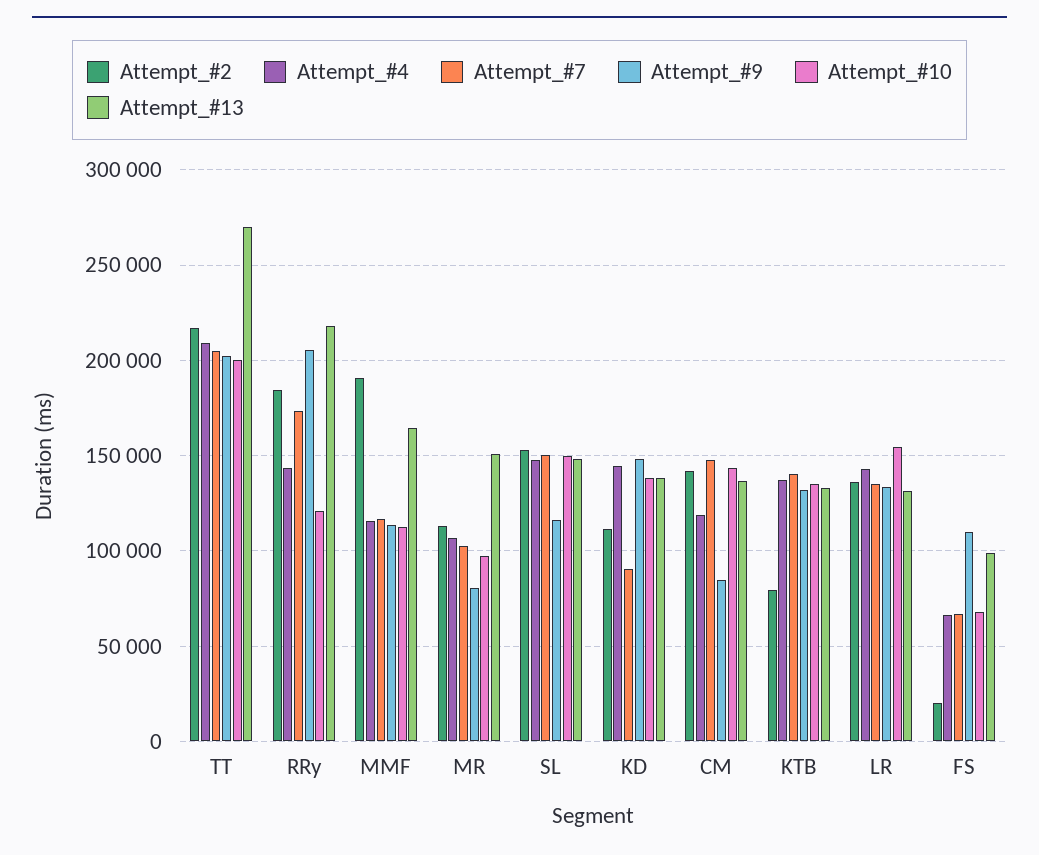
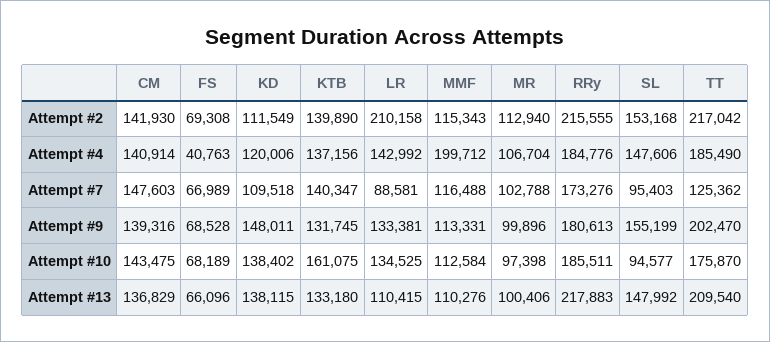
  {
    "Attempt_#2": {
      "TT": 217042,
-     "RRy": 185000,
+     "RRy": 215555,
-     "MMF": 190000,
+     "MMF": 115343,
      "MR": 112940,
      "SL": 153168,
      "KD": 111549,
      "CM": 141930,
-     "KTB": 80000,
+     "KTB": 139890,
-     "LR": 135000,
+     "LR": 210158,
-     "FS": 20000
+     "FS": 69308
    },
    "Attempt_#4": {
-     "TT": 210000,
+     "TT": 185490,
-     "RRy": 145000,
+     "RRy": 184776,
-     "MMF": 115000,
+     "MMF": 199712,
      "MR": 106704,
      "SL": 147606,
-     "KD": 145000,
+     "KD": 120006,
-     "CM": 120000,
+     "CM": 140914,
      "KTB": 137156,
      "LR": 142992,
-     "FS": 65000
+     "FS": 40763
    },
    "Attempt_#7": {
-     "TT": 205000,
+     "TT": 125362,
      "RRy": 173276,
      "MMF": 116488,
      "MR": 102788,
-     "SL": 150000,
+     "SL": 95403,
-     "KD": 90000,
+     "KD": 109518,
      "CM": 147603,
      "KTB": 140347,
-     "LR": 135000,
+     "LR": 88581,
      "FS": 66989
    },
    "Attempt_#9": {
      "TT": 202470,
-     "RRy": 205000,
+     "RRy": 180613,
      "MMF": 113331,
-     "MR": 80000,
+     "MR": 99896,
-     "SL": 115000,
+     "SL": 155199,
      "KD": 148011,
-     "CM": 85000,
+     "CM": 139316,
      "KTB": 131745,
      "LR": 133381,
-     "FS": 110000
+     "FS": 68528
    },
    "Attempt_#10": {
-     "TT": 200000,
+     "TT": 175870,
-     "RRy": 120000,
+     "RRy": 185511,
      "MMF": 112584,
      "MR": 97398,
-     "SL": 150000,
+     "SL": 94577,
      "KD": 138402,
      "CM": 143475,
-     "KTB": 135000,
+     "KTB": 161075,
-     "LR": 155000,
+     "LR": 134525,
      "FS": 68189
    },
    "Attempt_#13": {
-     "TT": 270000,
+     "TT": 209540,
      "RRy": 217883,
-     "MMF": 165000,
+     "MMF": 110276,
-     "MR": 150000,
+     "MR": 100406,
      "SL": 147992,
      "KD": 138115,
      "CM": 136829,
      "KTB": 133180,
-     "LR": 130000,
+     "LR": 110415,
-     "FS": 100000
+     "FS": 66096
    }
  }

